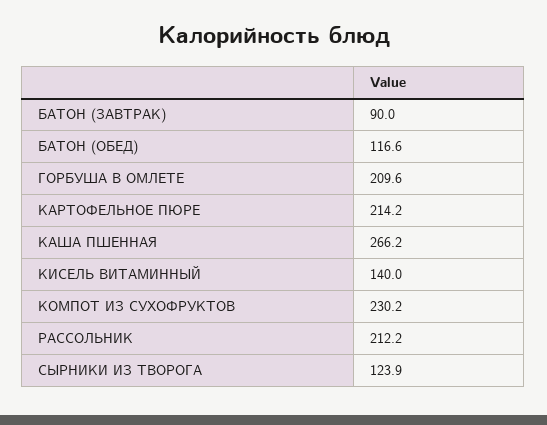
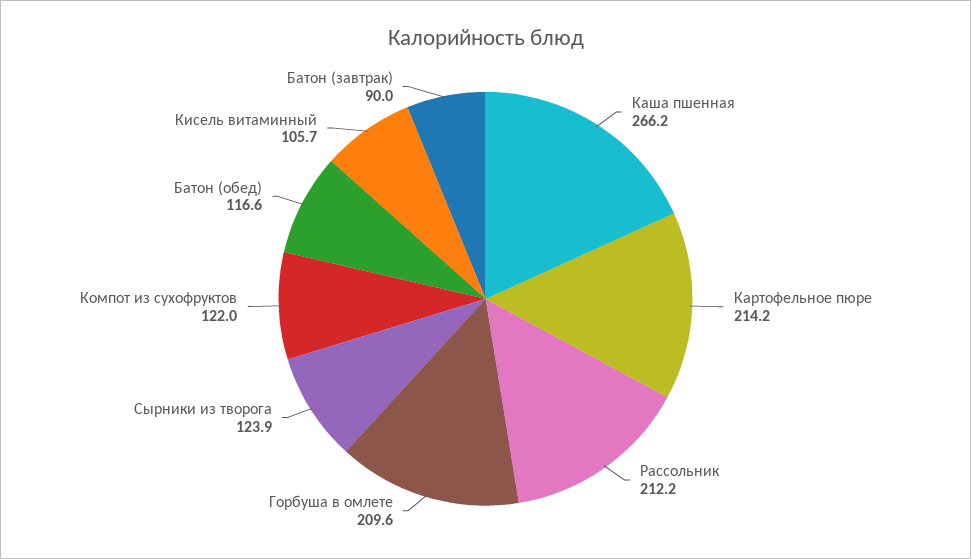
  {
    "БАТОН (ЗАВТРАК)": 90,
    "БАТОН (ОБЕД)": 116.6,
    "ГОРБУША В ОМЛЕТЕ": 209.6,
    "КАРТОФЕЛЬНОЕ ПЮРЕ": 214.2,
    "КАША ПШЕННАЯ": 266.2,
-   "КИСЕЛЬ ВИТАМИННЫЙ": 140,
+   "КИСЕЛЬ ВИТАМИННЫЙ": 105.7,
-   "КОМПОТ ИЗ СУХОФРУКТОВ": 230.2,
+   "КОМПОТ ИЗ СУХОФРУКТОВ": 122,
    "РАССОЛЬНИК": 212.2,
    "СЫРНИКИ ИЗ ТВОРОГА": 123.9
  }

